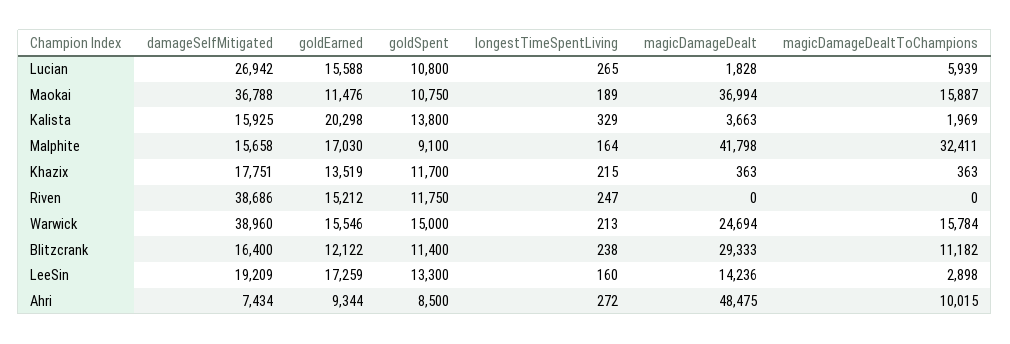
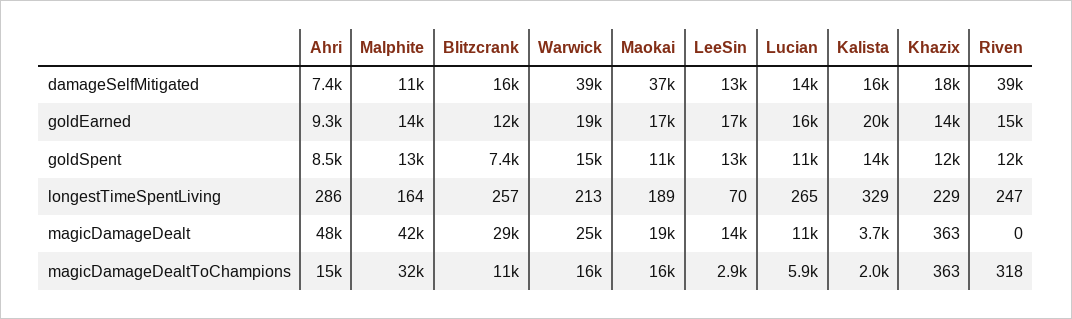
  {
    "damageSelfMitigated": {
-     "Lucian": 26942,
+     "Lucian": 14000,
      "Maokai": 36788,
      "Kalista": 15925,
-     "Malphite": 15658,
+     "Malphite": 11000,
      "Khazix": 17751,
      "Riven": 38686,
      "Warwick": 38960,
      "Blitzcrank": 16400,
-     "LeeSin": 19209,
+     "LeeSin": 13000,
      "Ahri": 7434
    },
    "goldEarned": {
      "Lucian": 15588,
-     "Maokai": 11476,
+     "Maokai": 17000,
      "Kalista": 20298,
-     "Malphite": 17030,
+     "Malphite": 14000,
      "Khazix": 13519,
      "Riven": 15212,
-     "Warwick": 15546,
+     "Warwick": 19000,
      "Blitzcrank": 12122,
      "LeeSin": 17259,
      "Ahri": 9344
    },
    "goldSpent": {
      "Lucian": 10800,
      "Maokai": 10750,
      "Kalista": 13800,
-     "Malphite": 9100,
+     "Malphite": 13000,
      "Khazix": 11700,
      "Riven": 11750,
      "Warwick": 15000,
-     "Blitzcrank": 11400,
+     "Blitzcrank": 7400,
      "LeeSin": 13300,
      "Ahri": 8500
    },
    "longestTimeSpentLiving": {
      "Lucian": 265,
      "Maokai": 189,
      "Kalista": 329,
      "Malphite": 164,
-     "Khazix": 215,
+     "Khazix": 229,
      "Riven": 247,
      "Warwick": 213,
-     "Blitzcrank": 238,
+     "Blitzcrank": 257,
-     "LeeSin": 160,
+     "LeeSin": 70,
-     "Ahri": 272
+     "Ahri": 286
    },
    "magicDamageDealt": {
-     "Lucian": 1828,
+     "Lucian": 11000,
-     "Maokai": 36994,
+     "Maokai": 19000,
      "Kalista": 3663,
      "Malphite": 41798,
      "Khazix": 363,
      "Riven": 0,
      "Warwick": 24694,
      "Blitzcrank": 29333,
      "LeeSin": 14236,
      "Ahri": 48475
    },
    "magicDamageDealtToChampions": {
      "Lucian": 5939,
      "Maokai": 15887,
      "Kalista": 1969,
      "Malphite": 32411,
      "Khazix": 363,
-     "Riven": 0,
+     "Riven": 318,
      "Warwick": 15784,
      "Blitzcrank": 11182,
      "LeeSin": 2898,
-     "Ahri": 10015
+     "Ahri": 15000
    }
  }

